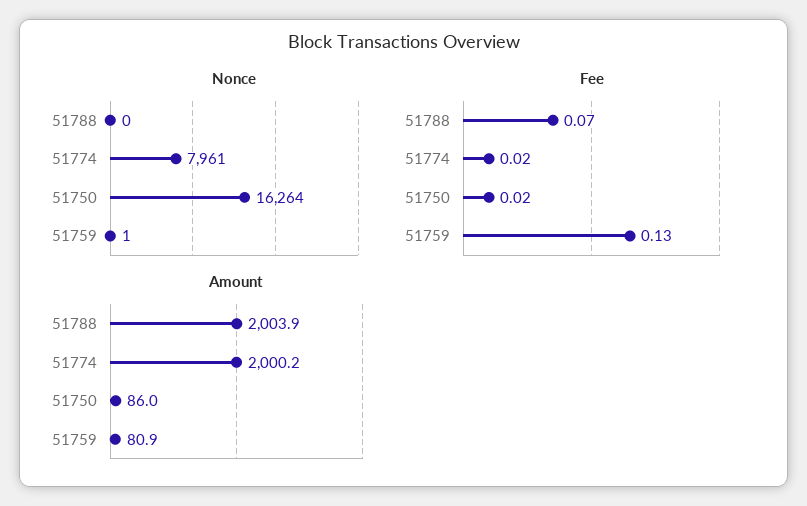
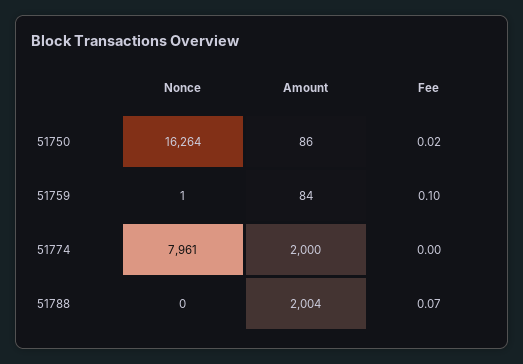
  {
    "Nonce": {
      "51788": 0,
      "51774": 7961,
      "51750": 16264,
      "51759": 1
    },
    "Fee": {
      "51788": 0.07,
-     "51774": 0.02,
+     "51774": 0,
      "51750": 0.02,
-     "51759": 0.13
+     "51759": 0.1
    },
    "Amount": {
      "51788": 2003.9,
      "51774": 2000.2,
      "51750": 86,
-     "51759": 80.9
+     "51759": 84
    }
  }

